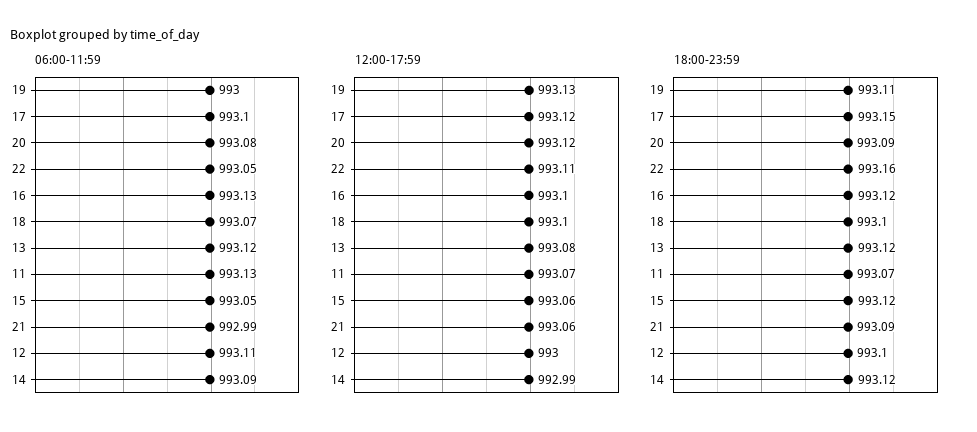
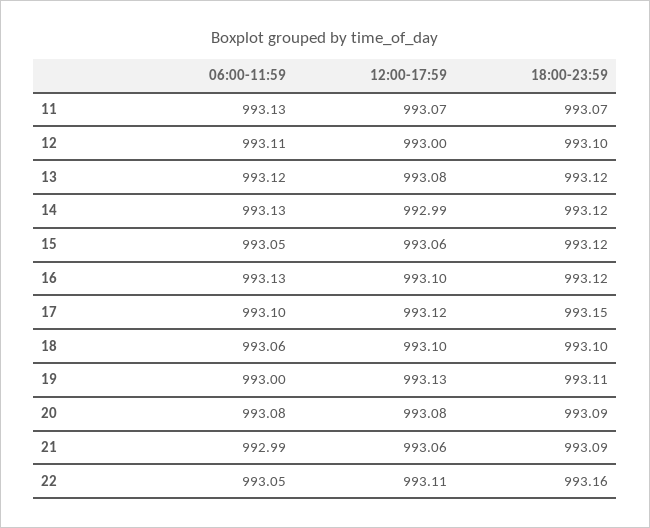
  {
    "06:00-11:59": {
      "19": 993,
      "17": 993.1,
      "20": 993.08,
      "22": 993.05,
      "16": 993.13,
-     "18": 993.07,
+     "18": 993.06,
      "13": 993.12,
      "11": 993.13,
      "15": 993.05,
      "21": 992.99,
      "12": 993.11,
-     "14": 993.09
+     "14": 993.13
    },
    "12:00-17:59": {
      "19": 993.13,
      "17": 993.12,
-     "20": 993.12,
+     "20": 993.08,
      "22": 993.11,
      "16": 993.1,
      "18": 993.1,
      "13": 993.08,
      "11": 993.07,
      "15": 993.06,
      "21": 993.06,
      "12": 993,
      "14": 992.99
    },
    "18:00-23:59": {
      "19": 993.11,
      "17": 993.15,
      "20": 993.09,
      "22": 993.16,
      "16": 993.12,
      "18": 993.1,
      "13": 993.12,
      "11": 993.07,
      "15": 993.12,
      "21": 993.09,
      "12": 993.1,
      "14": 993.12
    }
  }

